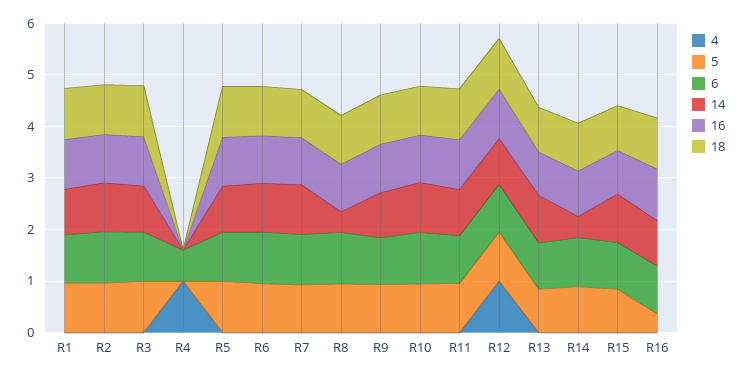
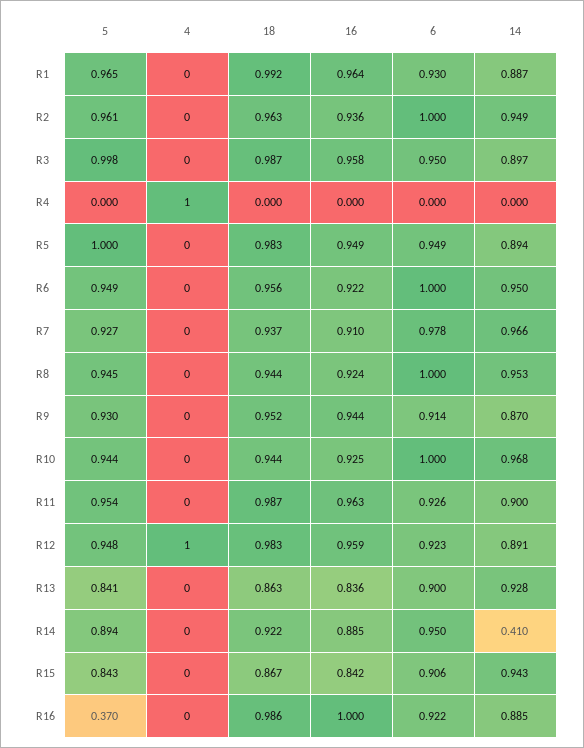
  {
    "4": {
      "R1": 0,
      "R2": 0,
      "R3": 0,
      "R4": 1,
      "R5": 0,
      "R6": 0,
      "R7": 0,
      "R8": 0,
      "R9": 0,
      "R10": 0,
      "R11": 0,
      "R12": 1,
      "R13": 0,
      "R14": 0,
      "R15": 0,
      "R16": 0
    },
    "5": {
      "R1": 0.965,
      "R2": 0.961,
      "R3": 0.998,
      "R4": 0,
      "R5": 1,
      "R6": 0.949,
      "R7": 0.927,
      "R8": 0.945,
      "R9": 0.93,
      "R10": 0.944,
      "R11": 0.954,
      "R12": 0.948,
      "R13": 0.841,
      "R14": 0.894,
      "R15": 0.843,
      "R16": 0.37
    },
    "6": {
      "R1": 0.93,
      "R2": 1,
      "R3": 0.95,
-     "R4": 0.6,
+     "R4": 0,
      "R5": 0.949,
      "R6": 1,
      "R7": 0.978,
      "R8": 1,
      "R9": 0.914,
      "R10": 1,
      "R11": 0.926,
      "R12": 0.923,
      "R13": 0.9,
      "R14": 0.95,
      "R15": 0.906,
      "R16": 0.922
    },
    "14": {
      "R1": 0.887,
      "R2": 0.949,
      "R3": 0.897,
      "R4": 0,
      "R5": 0.894,
      "R6": 0.95,
      "R7": 0.966,
-     "R8": 0.4,
+     "R8": 0.953,
      "R9": 0.87,
      "R10": 0.968,
      "R11": 0.9,
      "R12": 0.891,
      "R13": 0.928,
      "R14": 0.41,
      "R15": 0.943,
      "R16": 0.885
    },
    "16": {
      "R1": 0.964,
      "R2": 0.936,
      "R3": 0.958,
      "R4": 0,
      "R5": 0.949,
      "R6": 0.922,
      "R7": 0.91,
      "R8": 0.924,
      "R9": 0.944,
      "R10": 0.925,
      "R11": 0.963,
      "R12": 0.959,
      "R13": 0.836,
      "R14": 0.885,
      "R15": 0.842,
      "R16": 1
    },
    "18": {
      "R1": 0.992,
      "R2": 0.963,
      "R3": 0.987,
      "R4": 0,
      "R5": 0.983,
      "R6": 0.956,
      "R7": 0.937,
      "R8": 0.944,
      "R9": 0.952,
      "R10": 0.944,
      "R11": 0.987,
      "R12": 0.983,
      "R13": 0.863,
      "R14": 0.922,
      "R15": 0.867,
      "R16": 0.986
    }
  }

